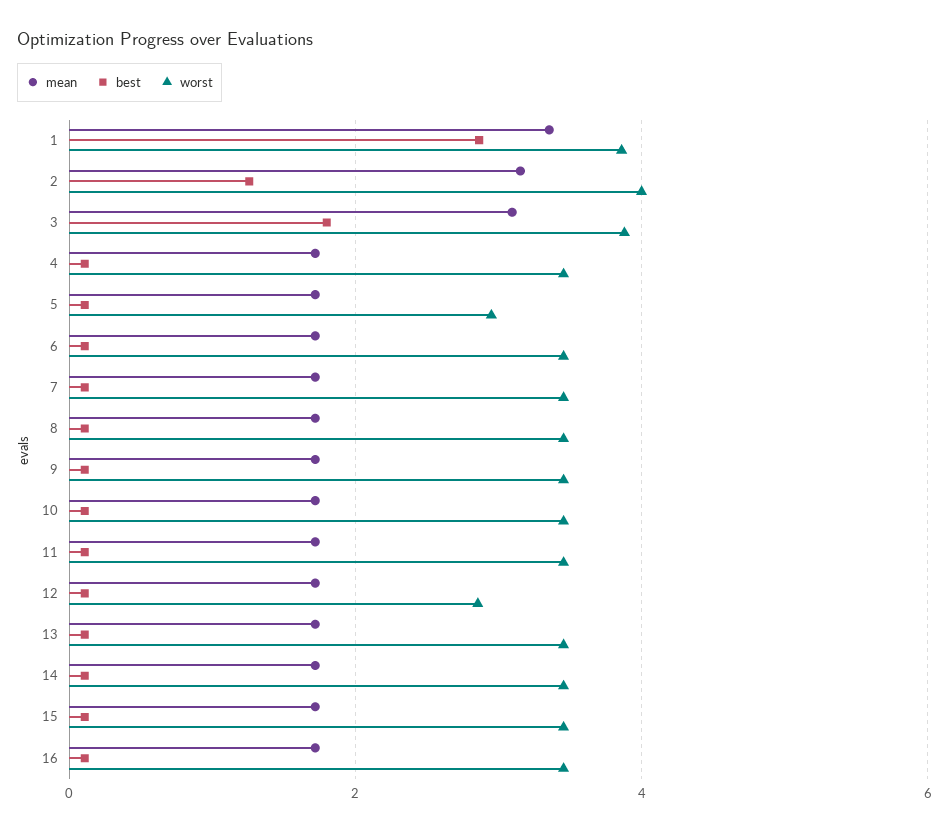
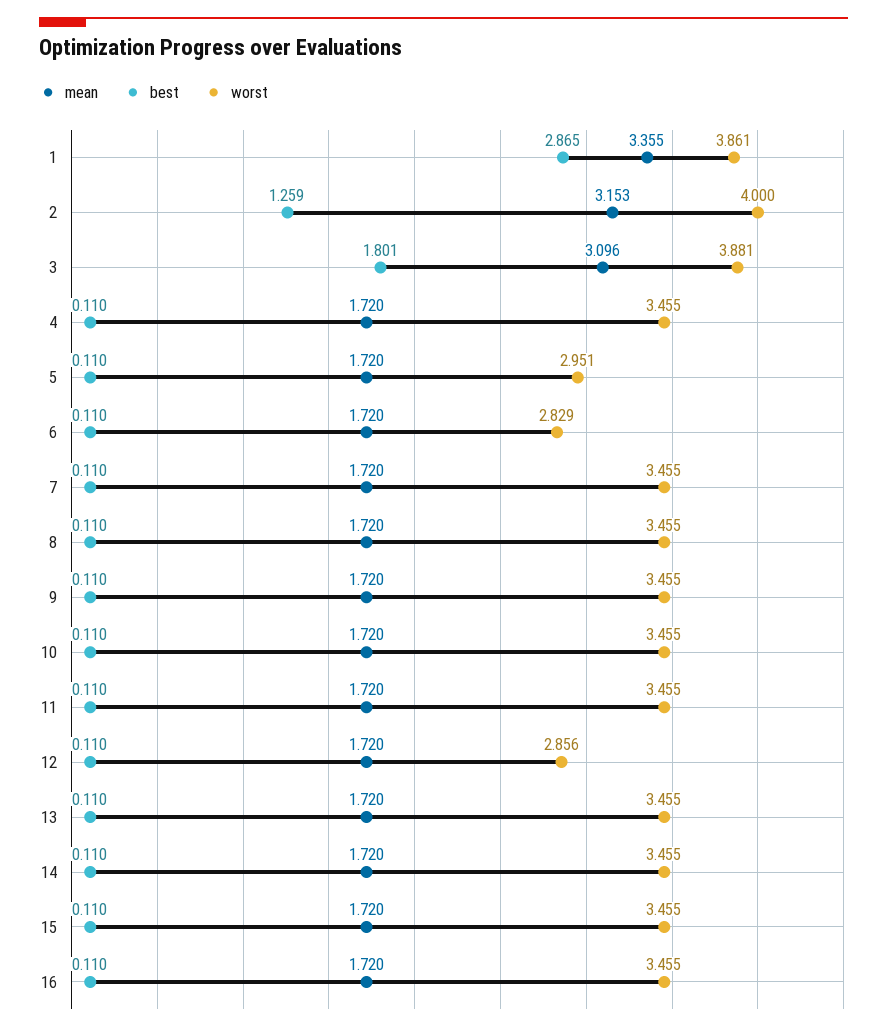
  {
    "mean": {
      "1": 3.355,
      "2": 3.153,
      "3": 3.096,
      "4": 1.72,
      "5": 1.72,
      "6": 1.72,
      "7": 1.72,
      "8": 1.72,
      "9": 1.72,
      "10": 1.72,
      "11": 1.72,
      "12": 1.72,
      "13": 1.72,
      "14": 1.72,
      "15": 1.72,
      "16": 1.72
    },
    "best": {
      "1": 2.865,
      "2": 1.259,
      "3": 1.801,
      "4": 0.11,
      "5": 0.11,
      "6": 0.11,
      "7": 0.11,
      "8": 0.11,
      "9": 0.11,
      "10": 0.11,
      "11": 0.11,
      "12": 0.11,
      "13": 0.11,
      "14": 0.11,
      "15": 0.11,
      "16": 0.11
    },
    "worst": {
      "1": 3.861,
      "2": 4,
      "3": 3.881,
      "4": 3.455,
      "5": 2.951,
-     "6": 3.4,
+     "6": 2.829,
      "7": 3.455,
      "8": 3.455,
      "9": 3.455,
      "10": 3.455,
      "11": 3.455,
      "12": 2.856,
      "13": 3.455,
      "14": 3.455,
      "15": 3.455,
      "16": 3.455
    }
  }

